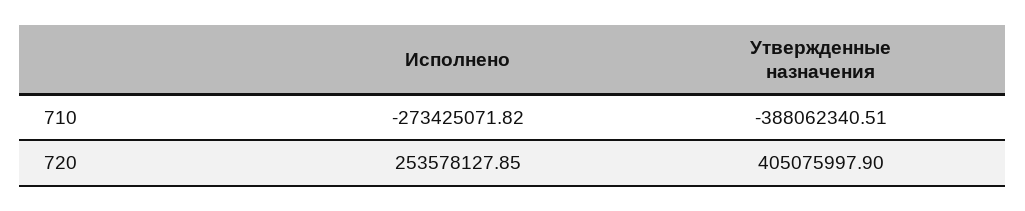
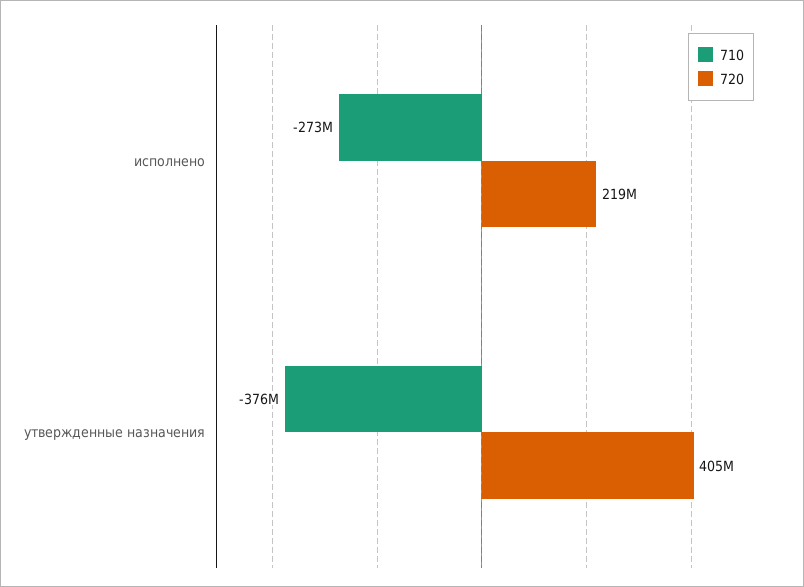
  {
    "710": {
      "Исполнено": -273425071.82,
-     "Утвержденные назначения": -388062340.51
+     "Утвержденные назначения": -376000000
    },
    "720": {
-     "Исполнено": 253578127.85,
+     "Исполнено": 219000000,
      "Утвержденные назначения": 405075997.9
    }
  }

